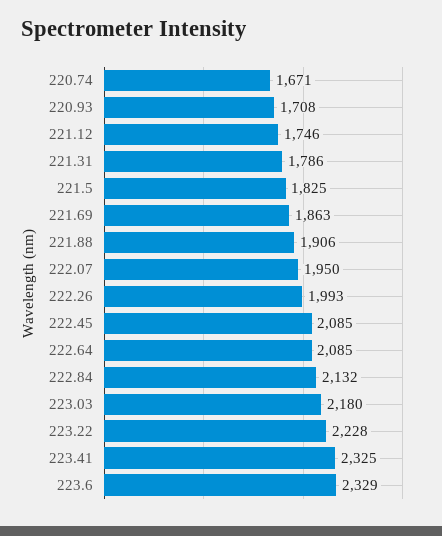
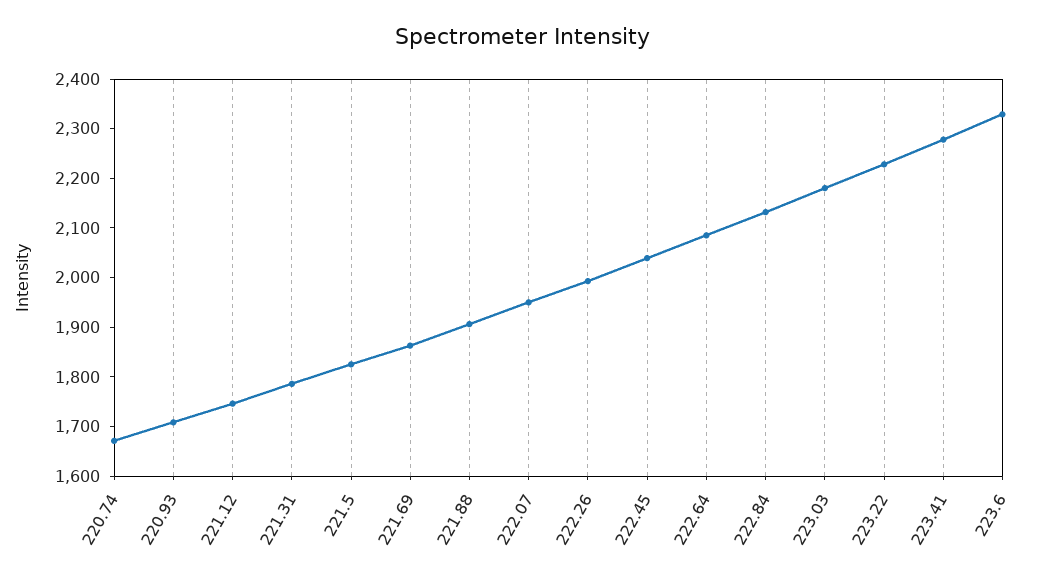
  {
    "220.74": 1671,
    "220.93": 1708,
    "221.12": 1746,
    "221.31": 1786,
    "221.5": 1825,
    "221.69": 1863,
    "221.88": 1906,
    "222.07": 1950,
    "222.26": 1993,
-   "222.45": 2085,
+   "222.45": 2040,
    "222.64": 2085,
    "222.84": 2132,
    "223.03": 2180,
    "223.22": 2228,
-   "223.41": 2325,
+   "223.41": 2280,
    "223.6": 2329
  }

